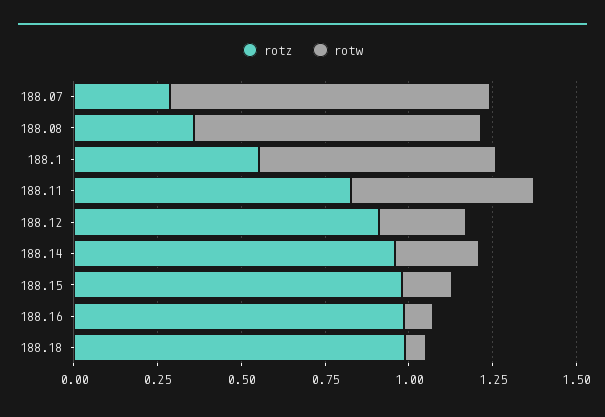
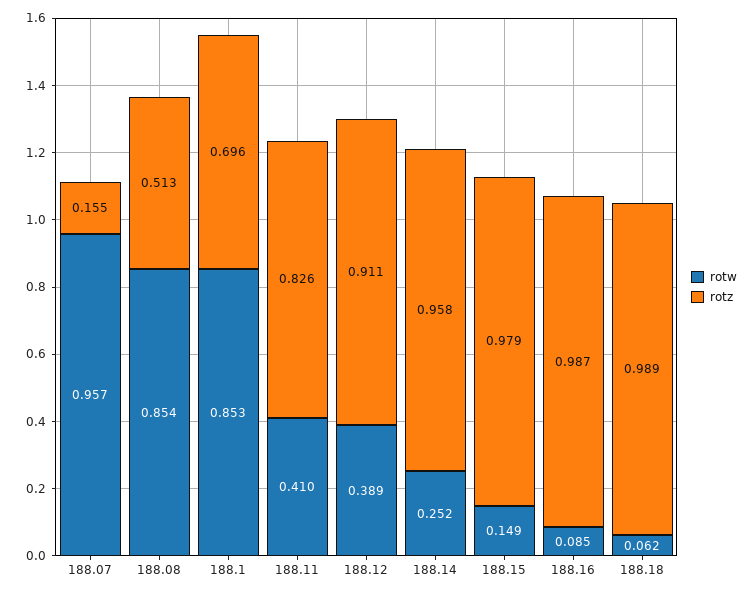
  {
    "rotz": {
-     "188.07": 0.3,
+     "188.07": 0.155,
-     "188.08": 0.35,
+     "188.08": 0.513,
-     "188.1": 0.55,
+     "188.1": 0.696,
      "188.11": 0.826,
      "188.12": 0.911,
      "188.14": 0.958,
      "188.15": 0.979,
      "188.16": 0.987,
      "188.18": 0.989
    },
    "rotw": {
      "188.07": 0.957,
      "188.08": 0.854,
-     "188.1": 0.7,
+     "188.1": 0.853,
-     "188.11": 0.55,
+     "188.11": 0.41,
-     "188.12": 0.25,
+     "188.12": 0.389,
      "188.14": 0.252,
      "188.15": 0.149,
      "188.16": 0.085,
      "188.18": 0.062
    }
  }

